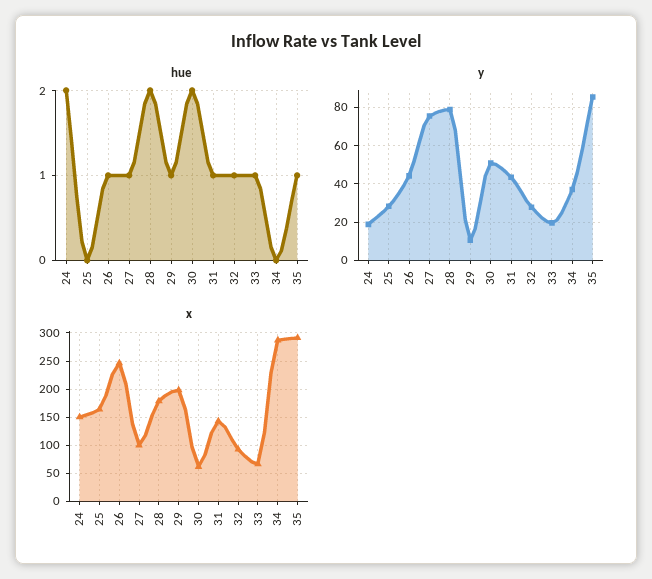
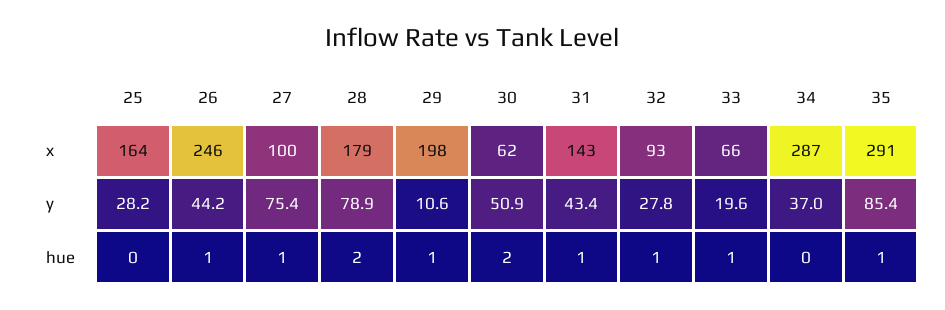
  {
    "hue": {
-     "24": 2,
      "25": 0,
      "26": 1,
      "27": 1,
      "28": 2,
      "29": 1,
      "30": 2,
      "31": 1,
      "32": 1,
      "33": 1,
      "34": 0,
      "35": 1
    },
    "y": {
-     "24": 20,
      "25": 28.2,
      "26": 44.2,
      "27": 75.4,
      "28": 78.9,
      "29": 10.6,
      "30": 50.9,
      "31": 43.4,
      "32": 27.8,
      "33": 19.6,
      "34": 37,
      "35": 85.4
    },
    "x": {
-     "24": 150,
      "25": 164,
      "26": 246,
      "27": 100,
      "28": 179,
      "29": 198,
      "30": 62,
      "31": 143,
      "32": 93,
      "33": 66,
      "34": 287,
      "35": 291
    }
  }

